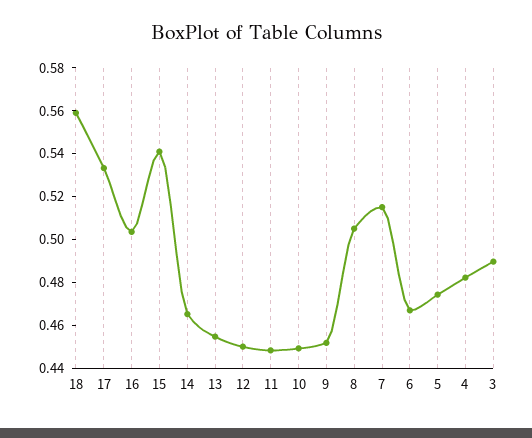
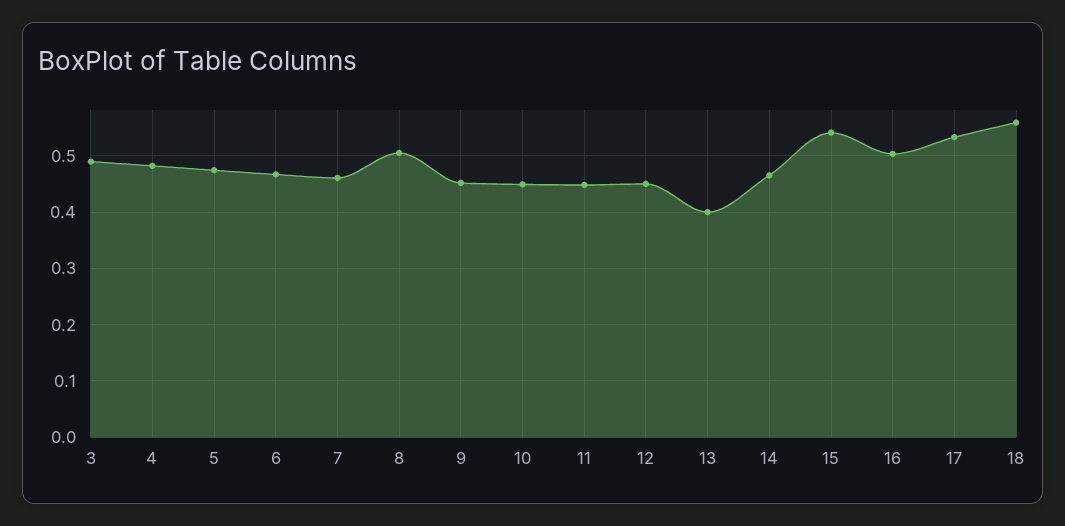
  {
    "18": 0.56,
    "17": 0.535,
    "16": 0.505,
    "15": 0.54,
    "14": 0.465,
-   "13": 0.455,
+   "13": 0.4,
    "12": 0.45,
    "11": 0.45,
    "10": 0.45,
    "9": 0.45,
    "8": 0.505,
-   "7": 0.515,
+   "7": 0.46,
    "6": 0.465,
    "5": 0.475,
    "4": 0.48,
    "3": 0.49
  }

